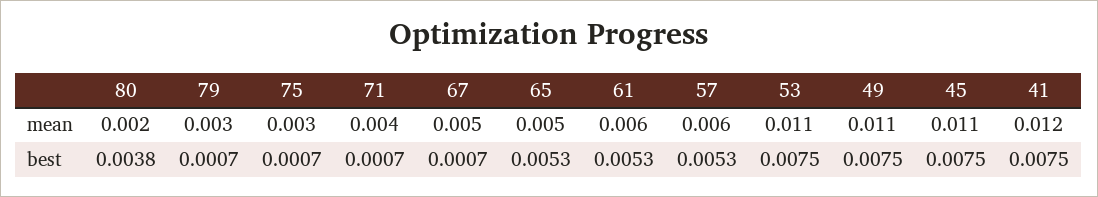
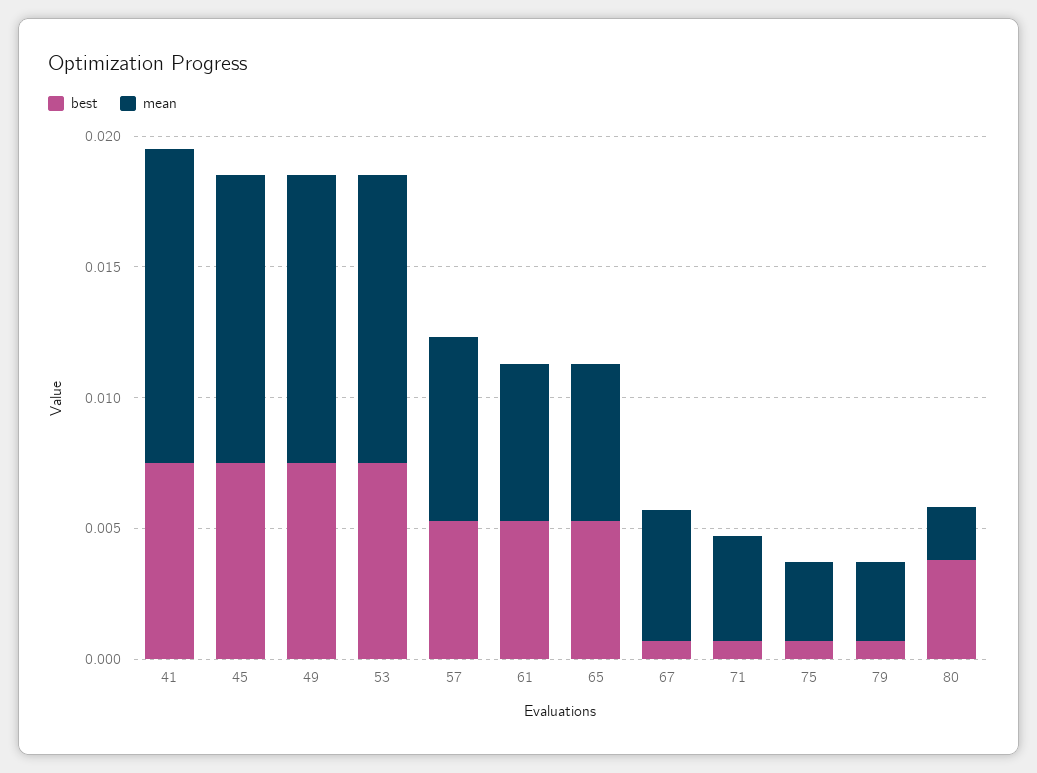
  {
    "mean": {
      "80": 0.002,
      "79": 0.003,
      "75": 0.003,
      "71": 0.004,
      "67": 0.005,
-     "65": 0.005,
+     "65": 0.006,
      "61": 0.006,
-     "57": 0.006,
+     "57": 0.007,
      "53": 0.011,
      "49": 0.011,
      "45": 0.011,
      "41": 0.012
    },
    "best": {
      "80": 0.0038,
      "79": 0.0007,
      "75": 0.0007,
      "71": 0.0007,
      "67": 0.0007,
      "65": 0.0053,
      "61": 0.0053,
      "57": 0.0053,
      "53": 0.0075,
      "49": 0.0075,
      "45": 0.0075,
      "41": 0.0075
    }
  }

